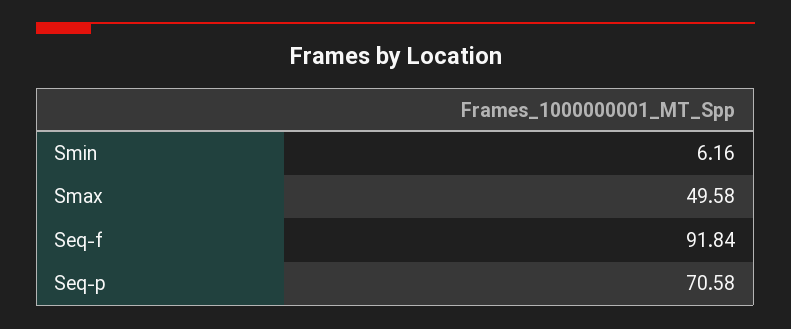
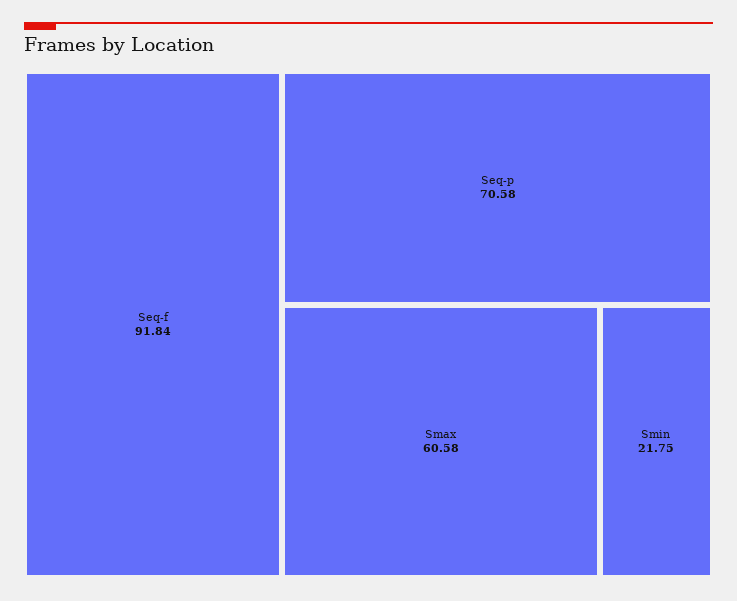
  {
-   "Smin": 6.16,
+   "Smin": 21.75,
-   "Smax": 49.58,
+   "Smax": 60.58,
    "Seq-f": 91.84,
    "Seq-p": 70.58
  }

